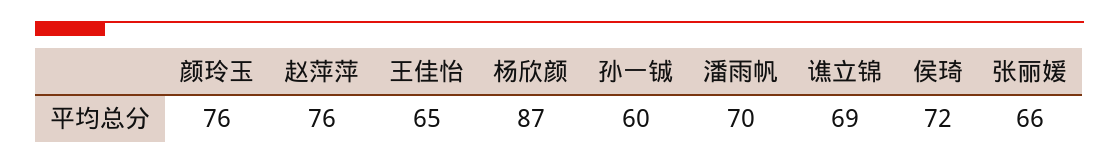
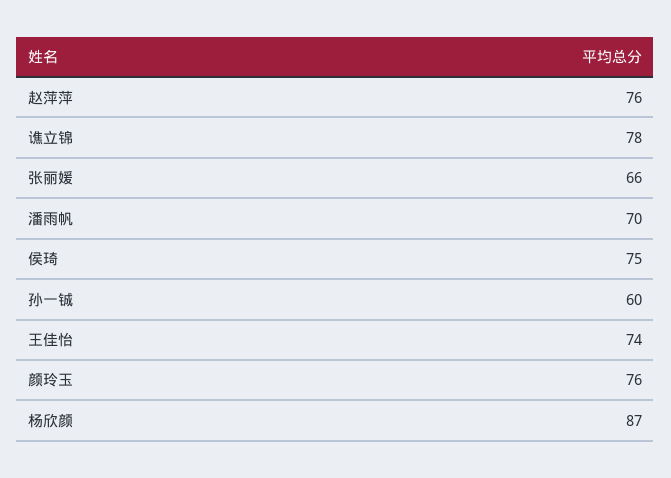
  {
    "颜玲玉": 76,
    "赵萍萍": 76,
-   "王佳怡": 65,
+   "王佳怡": 74,
    "杨欣颜": 87,
    "孙一铖": 60,
    "潘雨帆": 70,
-   "谯立锦": 69,
+   "谯立锦": 78,
-   "侯琦": 72,
+   "侯琦": 75,
    "张丽媛": 66
  }

